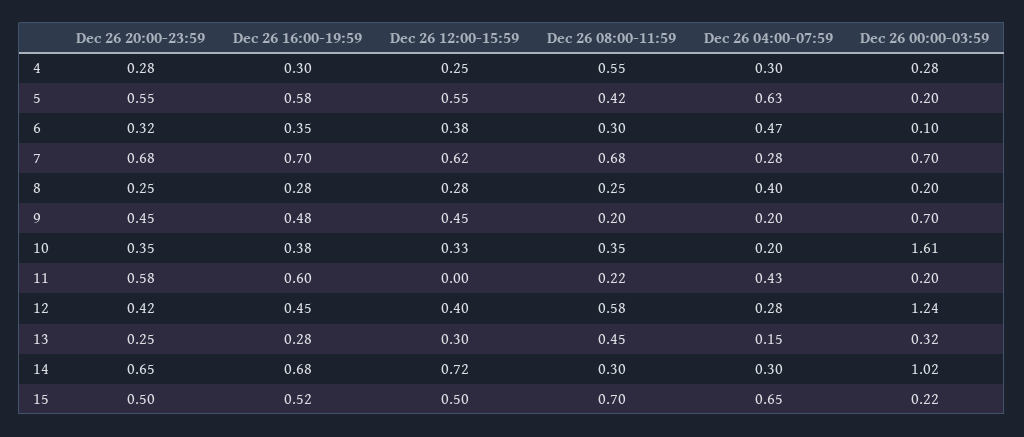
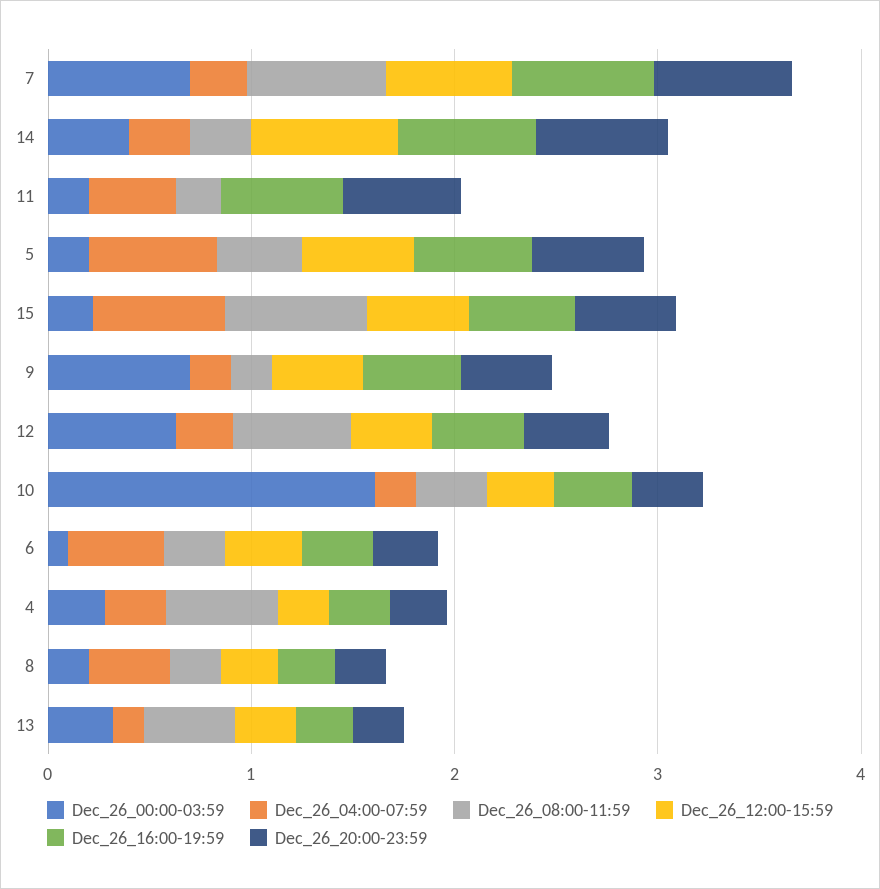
  {
    "Dec 26 20:00-23:59": {
      "4": 0.28,
      "5": 0.55,
      "6": 0.32,
      "7": 0.68,
      "8": 0.25,
      "9": 0.45,
      "10": 0.35,
      "11": 0.58,
      "12": 0.42,
      "13": 0.25,
      "14": 0.65,
      "15": 0.5
    },
    "Dec 26 16:00-19:59": {
      "4": 0.3,
      "5": 0.58,
      "6": 0.35,
      "7": 0.7,
      "8": 0.28,
      "9": 0.48,
      "10": 0.38,
      "11": 0.6,
      "12": 0.45,
      "13": 0.28,
      "14": 0.68,
      "15": 0.52
    },
    "Dec 26 12:00-15:59": {
      "4": 0.25,
      "5": 0.55,
      "6": 0.38,
      "7": 0.62,
      "8": 0.28,
      "9": 0.45,
      "10": 0.33,
      "11": 0,
      "12": 0.4,
      "13": 0.3,
      "14": 0.72,
      "15": 0.5
    },
    "Dec 26 08:00-11:59": {
      "4": 0.55,
      "5": 0.42,
      "6": 0.3,
      "7": 0.68,
      "8": 0.25,
      "9": 0.2,
      "10": 0.35,
      "11": 0.22,
      "12": 0.58,
      "13": 0.45,
      "14": 0.3,
      "15": 0.7
    },
    "Dec 26 04:00-07:59": {
      "4": 0.3,
      "5": 0.63,
      "6": 0.47,
      "7": 0.28,
      "8": 0.4,
      "9": 0.2,
      "10": 0.2,
      "11": 0.43,
      "12": 0.28,
      "13": 0.15,
      "14": 0.3,
      "15": 0.65
    },
    "Dec 26 00:00-03:59": {
      "4": 0.28,
      "5": 0.2,
      "6": 0.1,
      "7": 0.7,
      "8": 0.2,
      "9": 0.7,
      "10": 1.61,
      "11": 0.2,
-     "12": 1.24,
+     "12": 0.6,
      "13": 0.32,
-     "14": 1.02,
+     "14": 0.4,
      "15": 0.22
    }
  }

